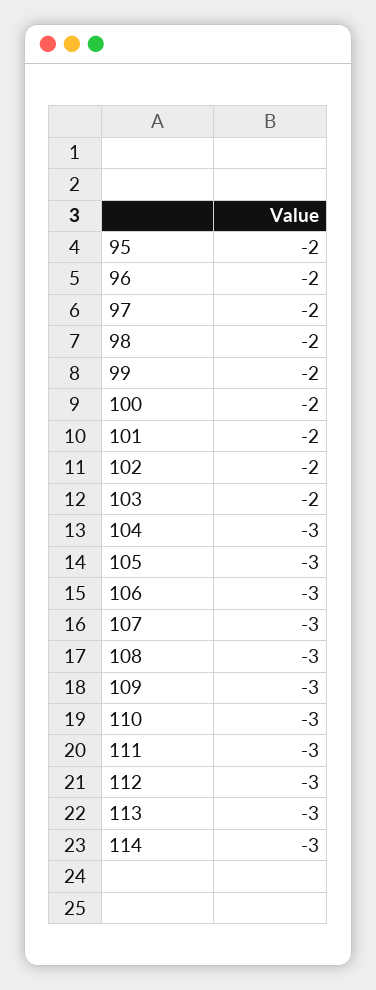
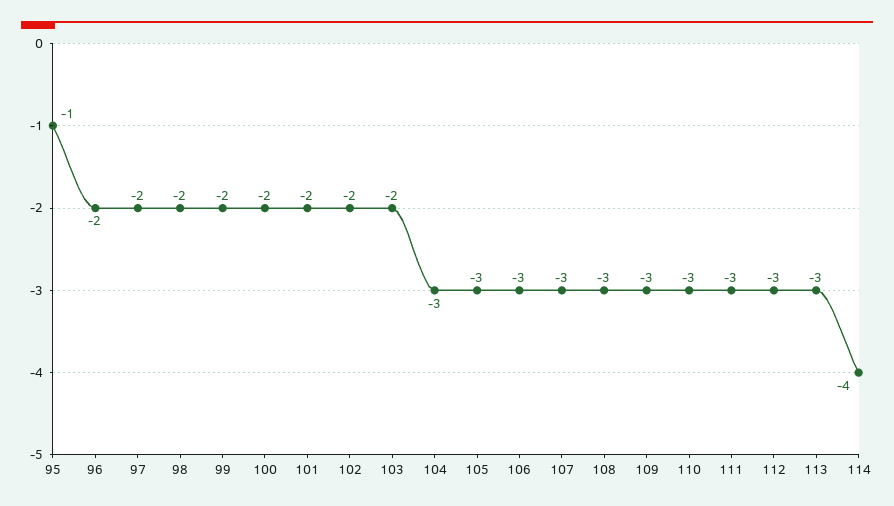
  {
-   "95": -2,
+   "95": -1,
    "96": -2,
    "97": -2,
    "98": -2,
    "99": -2,
    "100": -2,
    "101": -2,
    "102": -2,
    "103": -2,
    "104": -3,
    "105": -3,
    "106": -3,
    "107": -3,
    "108": -3,
    "109": -3,
    "110": -3,
    "111": -3,
    "112": -3,
    "113": -3,
-   "114": -3
+   "114": -4
  }

